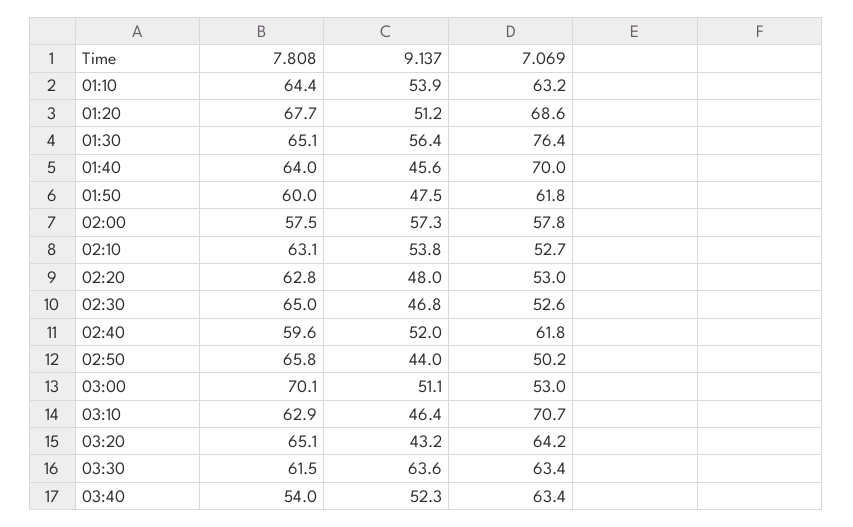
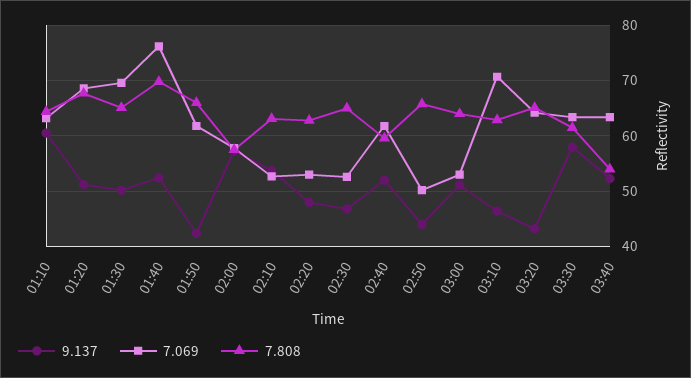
  {
    "7.808": {
      "01:10": 64.4,
      "01:20": 67.7,
      "01:30": 65.1,
-     "01:40": 64,
+     "01:40": 70,
-     "01:50": 60,
+     "01:50": 66,
      "02:00": 57.5,
      "02:10": 63.1,
      "02:20": 62.8,
      "02:30": 65,
      "02:40": 59.6,
      "02:50": 65.8,
-     "03:00": 70.1,
+     "03:00": 64,
      "03:10": 62.9,
      "03:20": 65.1,
      "03:30": 61.5,
      "03:40": 54
    },
    "9.137": {
-     "01:10": 53.9,
+     "01:10": 60,
      "01:20": 51.2,
-     "01:30": 56.4,
+     "01:30": 50,
-     "01:40": 45.6,
+     "01:40": 52,
-     "01:50": 47.5,
+     "01:50": 42,
      "02:00": 57.3,
      "02:10": 53.8,
      "02:20": 48,
      "02:30": 46.8,
      "02:40": 52,
      "02:50": 44,
      "03:00": 51.1,
      "03:10": 46.4,
      "03:20": 43.2,
-     "03:30": 63.6,
+     "03:30": 58,
      "03:40": 52.3
    },
    "7.069": {
      "01:10": 63.2,
      "01:20": 68.6,
-     "01:30": 76.4,
+     "01:30": 70,
-     "01:40": 70,
+     "01:40": 76,
      "01:50": 61.8,
      "02:00": 57.8,
      "02:10": 52.7,
      "02:20": 53,
      "02:30": 52.6,
      "02:40": 61.8,
      "02:50": 50.2,
      "03:00": 53,
      "03:10": 70.7,
      "03:20": 64.2,
      "03:30": 63.4,
      "03:40": 63.4
    }
  }

